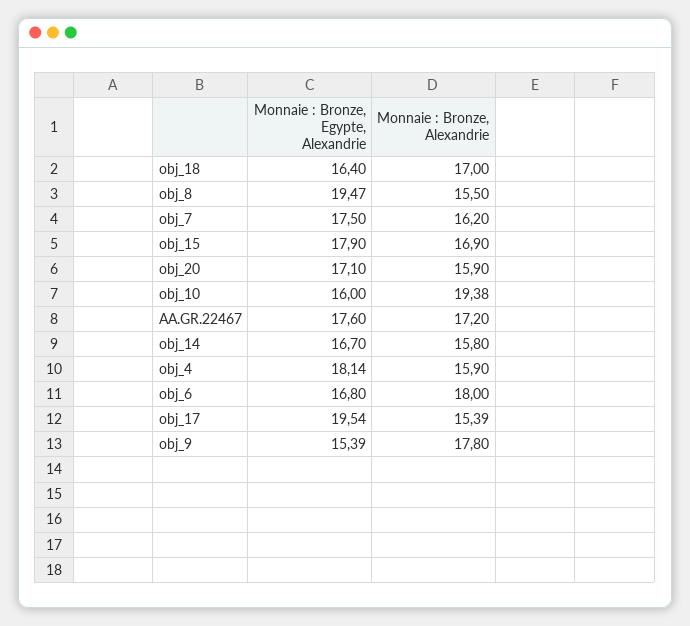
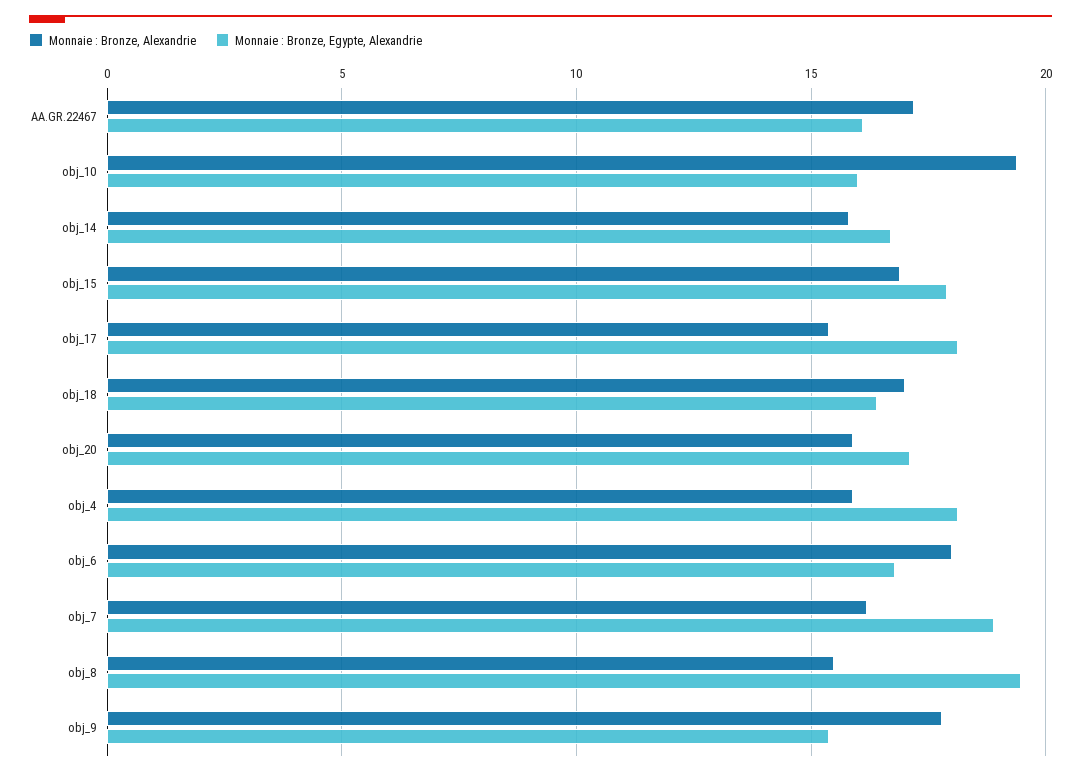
  {
    "Monnaie : Bronze, Egypte, Alexandrie": {
      "obj_18": 16.4,
      "obj_8": 19.47,
-     "obj_7": 17.5,
+     "obj_7": 19,
      "obj_15": 17.9,
      "obj_20": 17.1,
      "obj_10": 16,
-     "AA.GR.22467": 17.6,
+     "AA.GR.22467": 16,
      "obj_14": 16.7,
      "obj_4": 18.14,
      "obj_6": 16.8,
-     "obj_17": 19.54,
+     "obj_17": 18,
      "obj_9": 15.39
    },
    "Monnaie : Bronze, Alexandrie": {
      "obj_18": 17,
      "obj_8": 15.5,
      "obj_7": 16.2,
      "obj_15": 16.9,
      "obj_20": 15.9,
      "obj_10": 19.38,
      "AA.GR.22467": 17.2,
      "obj_14": 15.8,
      "obj_4": 15.9,
      "obj_6": 18,
      "obj_17": 15.39,
      "obj_9": 17.8
    }
  }

